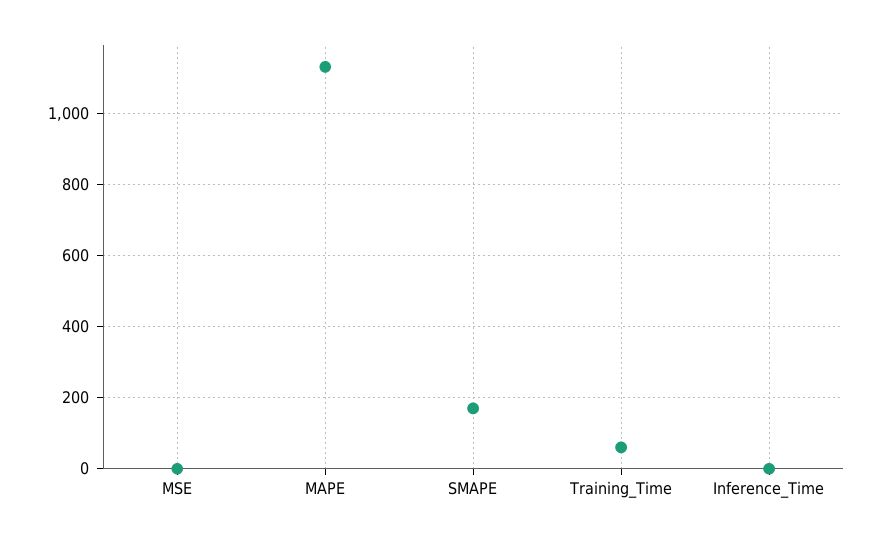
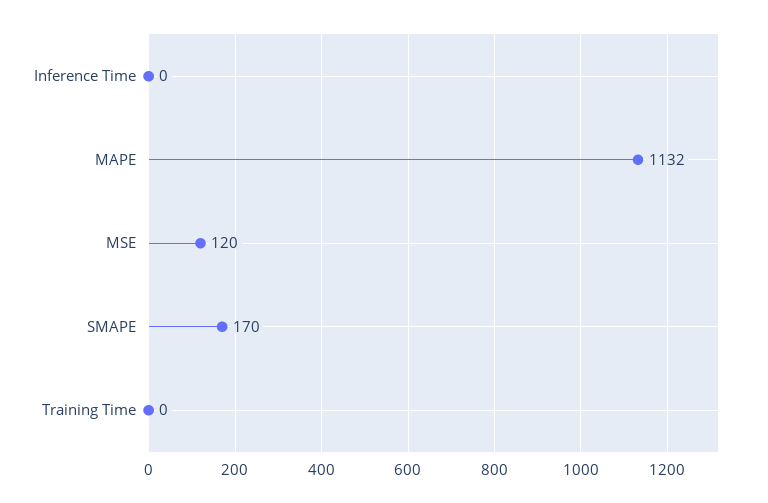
  {
-   "MSE": 0,
+   "MSE": 120,
    "MAPE": 1132,
    "SMAPE": 170,
-   "Training_Time": 60,
+   "Training_Time": 0,
    "Inference_Time": 0
  }

